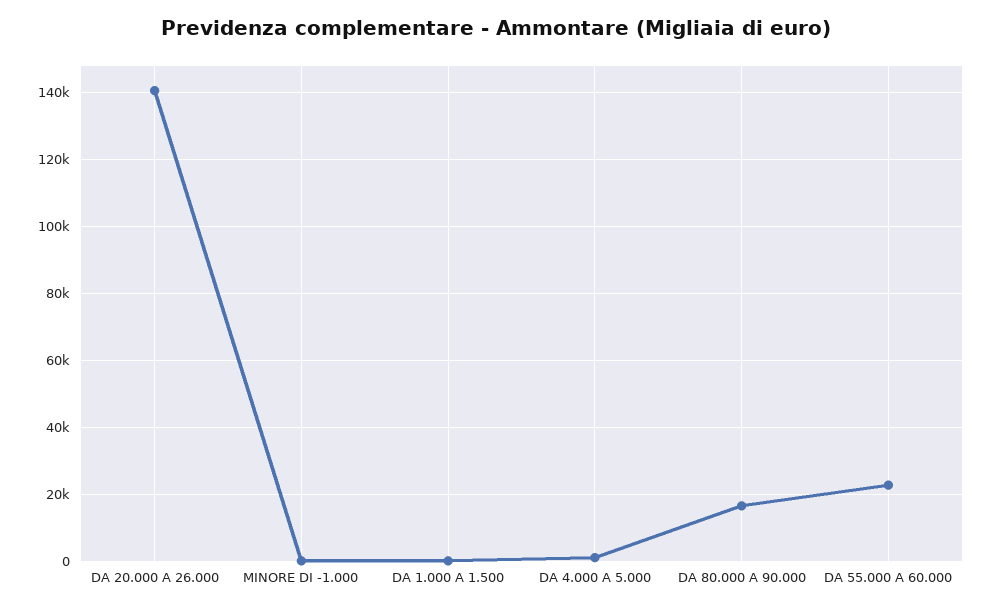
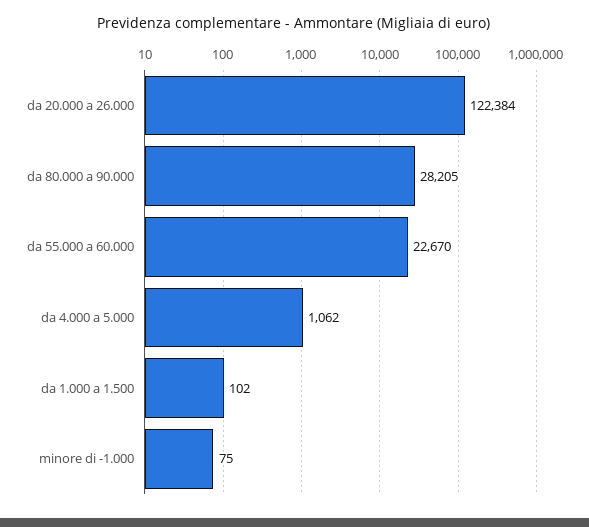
  {
-   "DA 20.000 A 26.000": 140000,
+   "DA 20.000 A 26.000": 122384,
    "MINORE DI -1.000": 75,
    "DA 1.000 A 1.500": 102,
    "DA 4.000 A 5.000": 1062,
-   "DA 80.000 A 90.000": 16000,
+   "DA 80.000 A 90.000": 28205,
    "DA 55.000 A 60.000": 22670
  }

